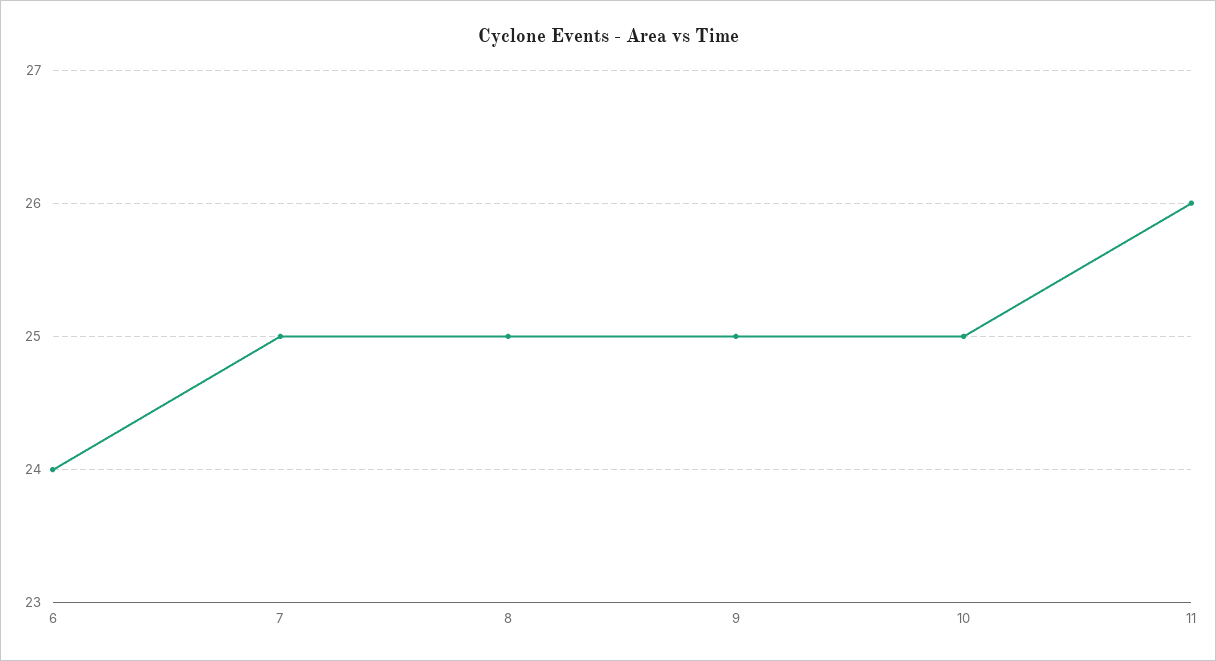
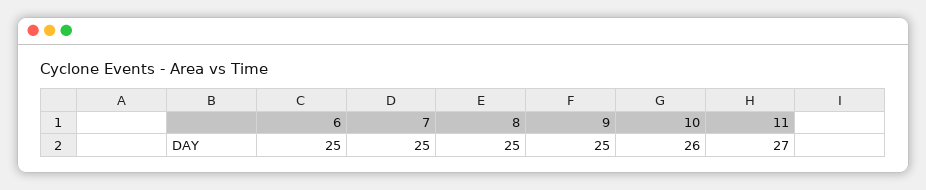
  {
-   "6": 24,
+   "6": 25,
    "7": 25,
    "8": 25,
    "9": 25,
-   "10": 25,
+   "10": 26,
-   "11": 26
+   "11": 27
  }

